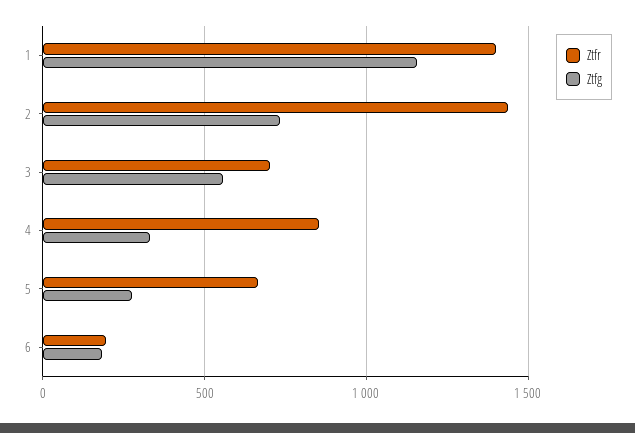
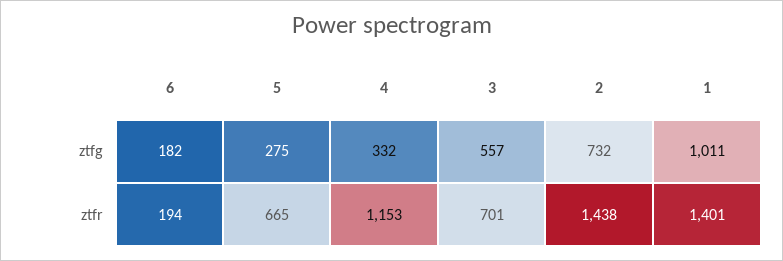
  {
    "Ztfr": {
      "1": 1401,
      "2": 1438,
      "3": 701,
-     "4": 850,
+     "4": 1153,
      "5": 665,
      "6": 194
    },
    "Ztfg": {
-     "1": 1150,
+     "1": 1011,
      "2": 732,
      "3": 557,
      "4": 332,
      "5": 275,
      "6": 182
    }
  }

